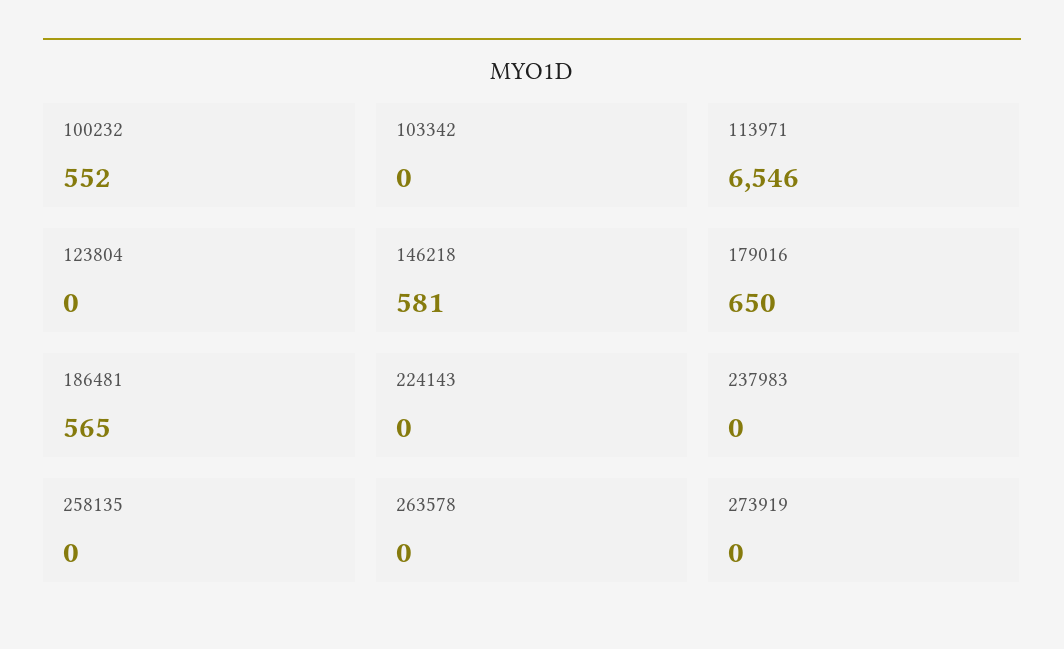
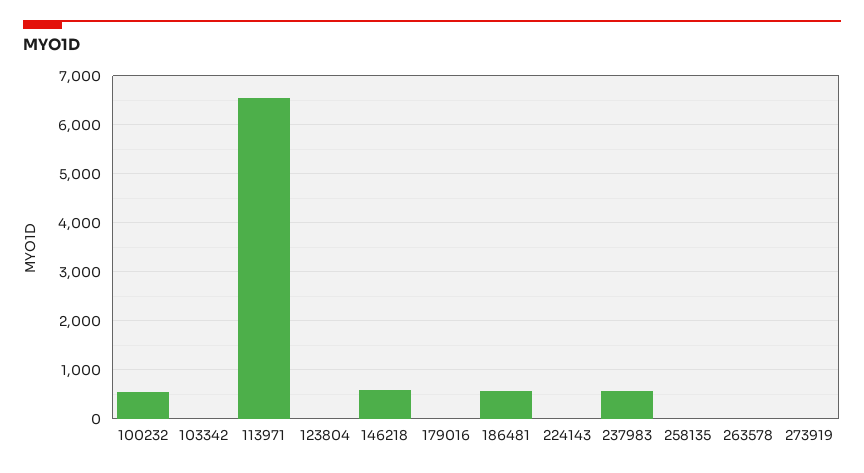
  {
    "100232": 552,
    "103342": 0,
    "113971": 6546,
    "123804": 0,
    "146218": 581,
-   "179016": 650,
+   "179016": 0,
    "186481": 565,
    "224143": 0,
-   "237983": 0,
+   "237983": 600,
    "258135": 0,
    "263578": 0,
    "273919": 0
  }

